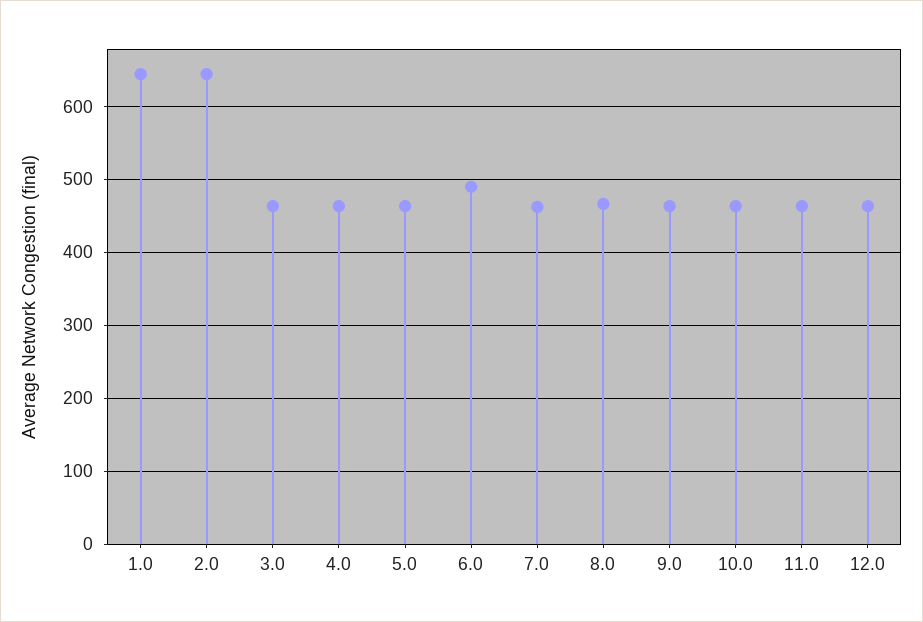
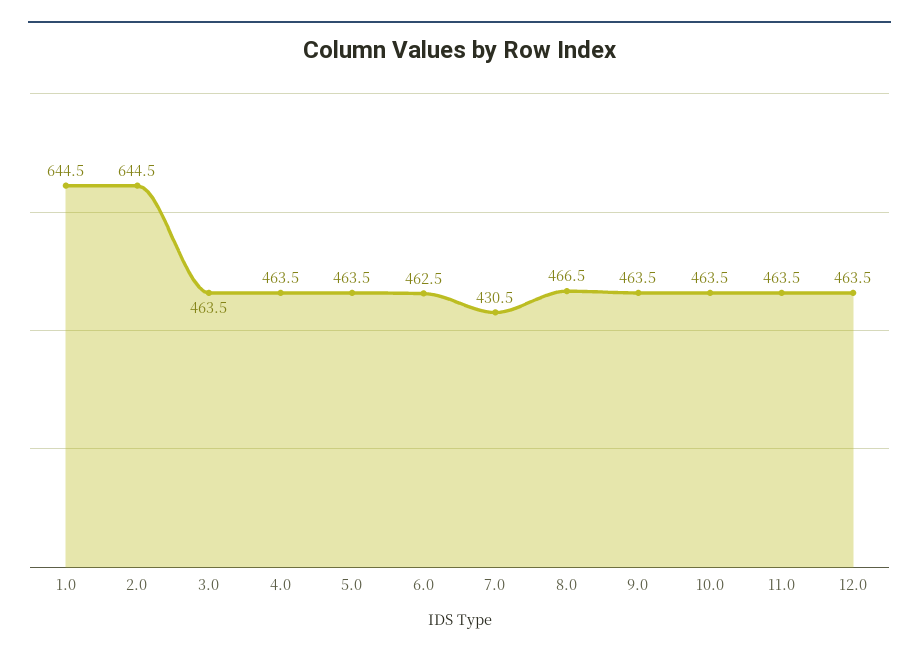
  {
    "1.0": 644.5,
    "2.0": 644.5,
    "3.0": 463.5,
    "4.0": 463.5,
    "5.0": 463.5,
-   "6.0": 490,
+   "6.0": 462.5,
-   "7.0": 460,
+   "7.0": 430.5,
    "8.0": 466.5,
    "9.0": 463.5,
    "10.0": 463.5,
    "11.0": 463.5,
    "12.0": 463.5
  }

